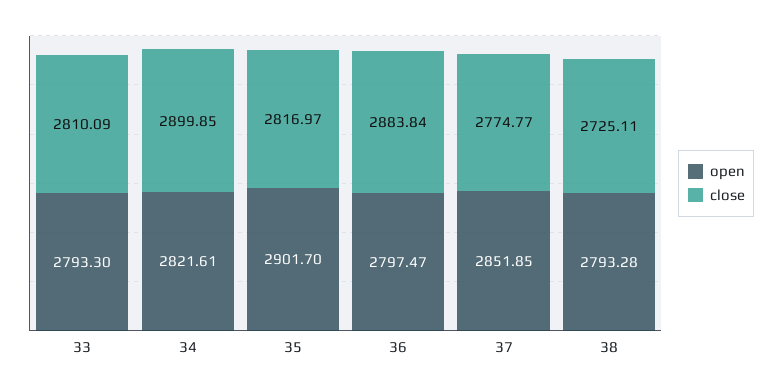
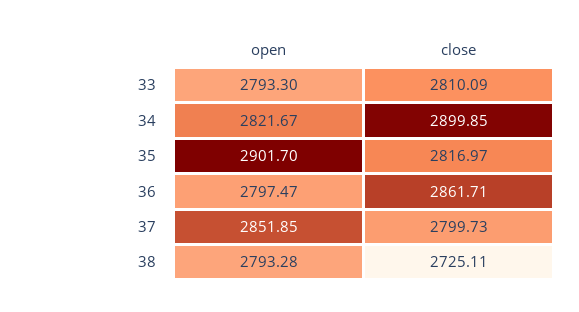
  {
    "open": {
      "33": 2793.3,
-     "34": 2821.61,
+     "34": 2821.67,
      "35": 2901.7,
      "36": 2797.47,
      "37": 2851.85,
      "38": 2793.28
    },
    "close": {
      "33": 2810.09,
      "34": 2899.85,
      "35": 2816.97,
-     "36": 2883.84,
+     "36": 2861.71,
-     "37": 2774.77,
+     "37": 2799.73,
      "38": 2725.11
    }
  }

